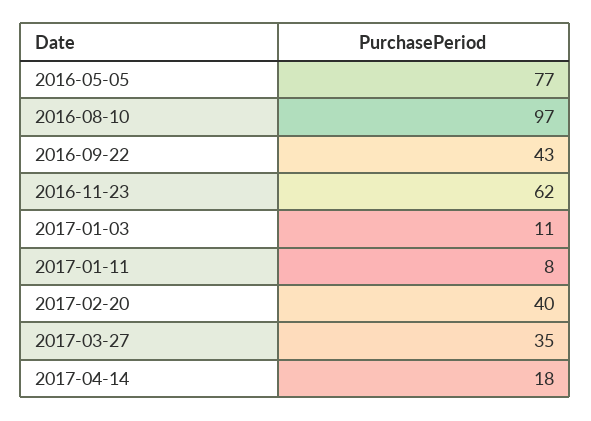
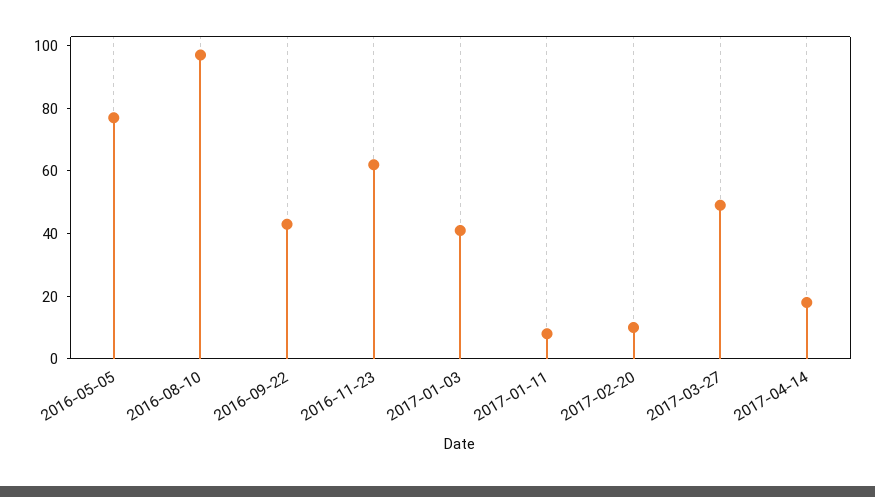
  {
    "2016-05-05": 77,
    "2016-08-10": 97,
    "2016-09-22": 43,
    "2016-11-23": 62,
-   "2017-01-03": 11,
+   "2017-01-03": 40,
    "2017-01-11": 8,
-   "2017-02-20": 40,
+   "2017-02-20": 10,
-   "2017-03-27": 35,
+   "2017-03-27": 50,
    "2017-04-14": 18
  }

